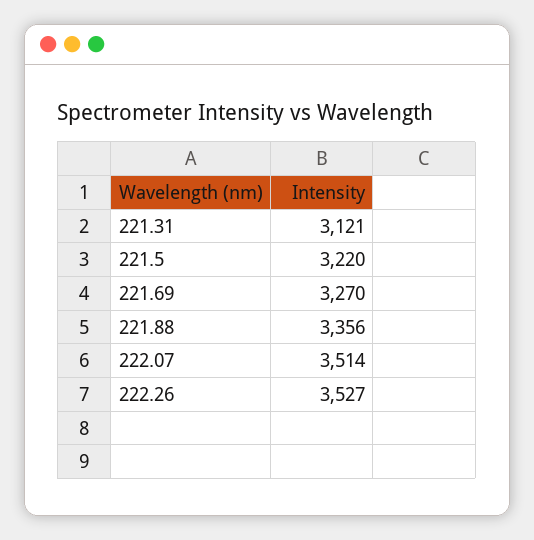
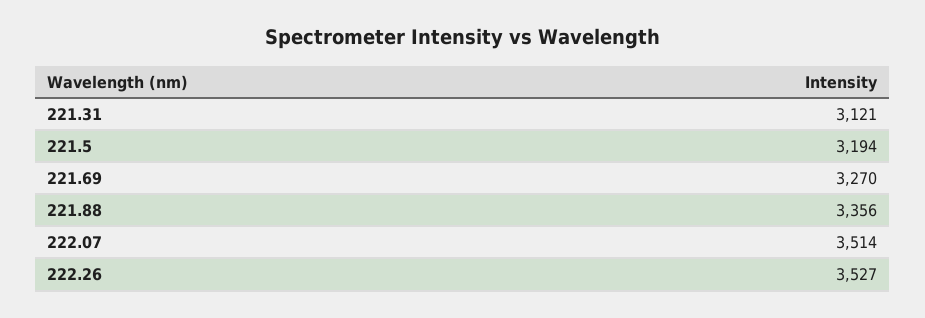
  {
    "221.31": 3121,
-   "221.5": 3220,
+   "221.5": 3194,
    "221.69": 3270,
    "221.88": 3356,
    "222.07": 3514,
    "222.26": 3527
  }

